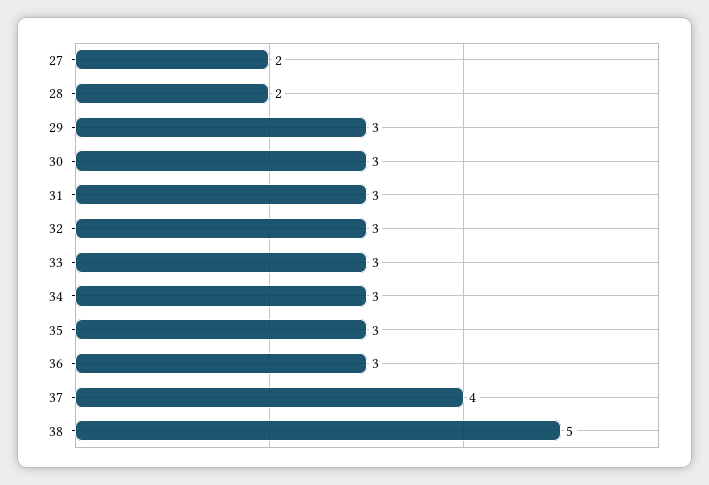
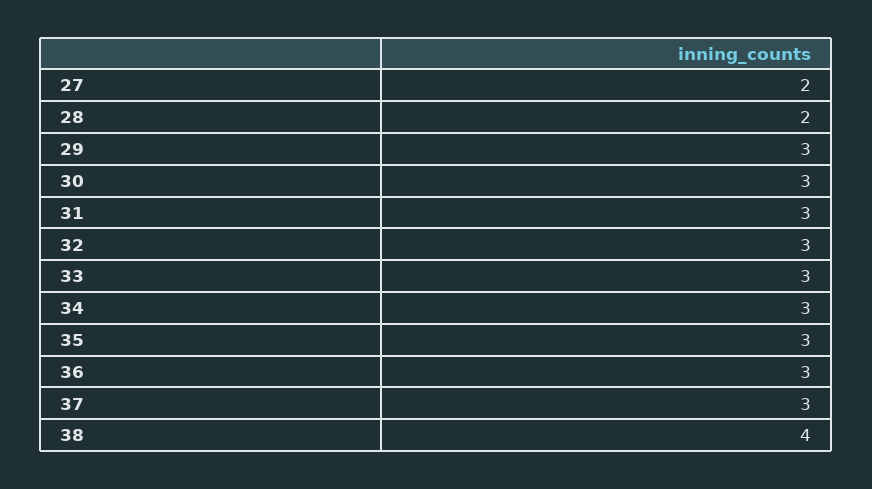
  {
    "27": 2,
    "28": 2,
    "29": 3,
    "30": 3,
    "31": 3,
    "32": 3,
    "33": 3,
    "34": 3,
    "35": 3,
    "36": 3,
-   "37": 4,
+   "37": 3,
-   "38": 5
+   "38": 4
  }

